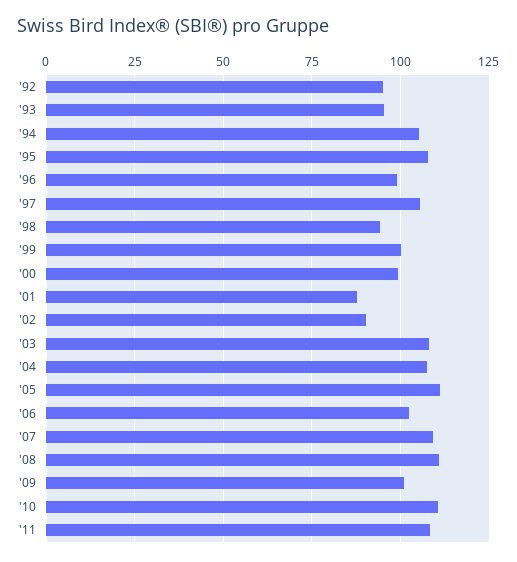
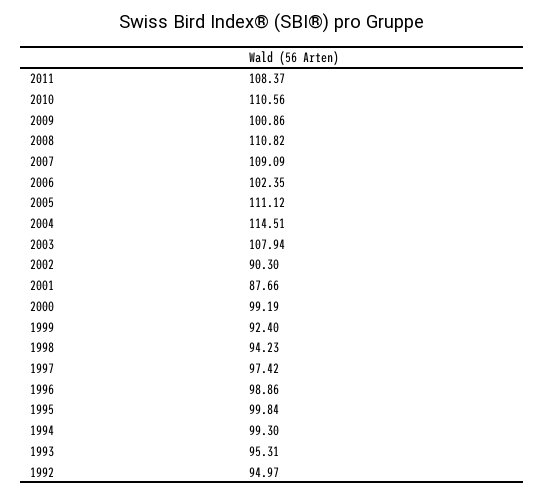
  {
    "'92": 94.97,
    "'93": 95.31,
-   "'94": 105,
+   "'94": 99.3,
-   "'95": 107.5,
+   "'95": 99.84,
    "'96": 98.86,
-   "'97": 105,
+   "'97": 97.42,
    "'98": 94.23,
-   "'99": 100,
+   "'99": 92.4,
    "'00": 99.19,
    "'01": 87.66,
    "'02": 90.3,
    "'03": 107.94,
-   "'04": 107.5,
+   "'04": 114.51,
    "'05": 111.12,
    "'06": 102.35,
    "'07": 109.09,
    "'08": 110.82,
    "'09": 100.86,
    "'10": 110.56,
    "'11": 108.37
  }

